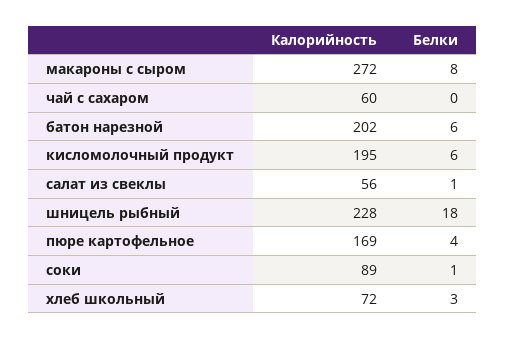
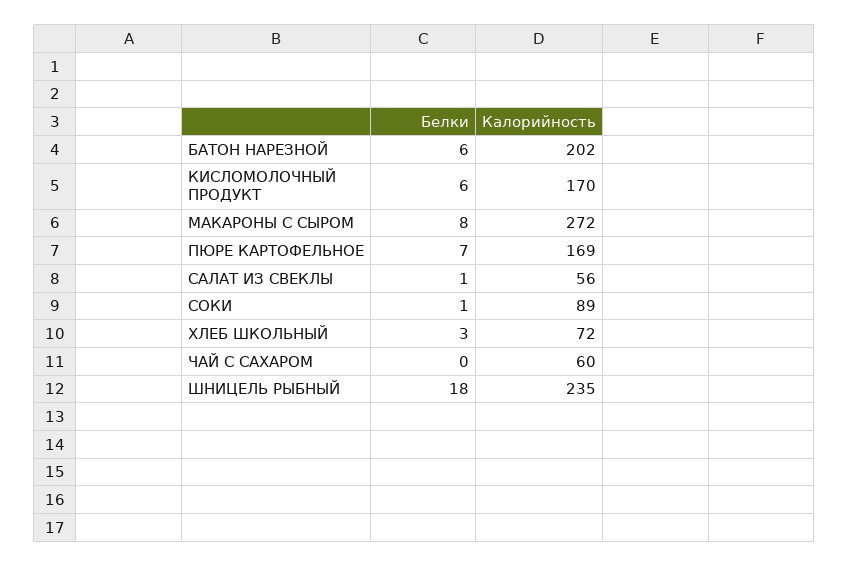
  {
    "Калорийность": {
      "макароны с сыром": 272,
      "чай с сахаром": 60,
      "батон нарезной": 202,
-     "кисломолочный продукт": 195,
+     "кисломолочный продукт": 170,
      "салат из свеклы": 56,
-     "шницель рыбный": 228,
+     "шницель рыбный": 235,
      "пюре картофельное": 169,
      "соки": 89,
      "хлеб школьный": 72
    },
    "Белки": {
      "макароны с сыром": 8,
      "чай с сахаром": 0,
      "батон нарезной": 6,
      "кисломолочный продукт": 6,
      "салат из свеклы": 1,
      "шницель рыбный": 18,
-     "пюре картофельное": 4,
+     "пюре картофельное": 7,
      "соки": 1,
      "хлеб школьный": 3
    }
  }

